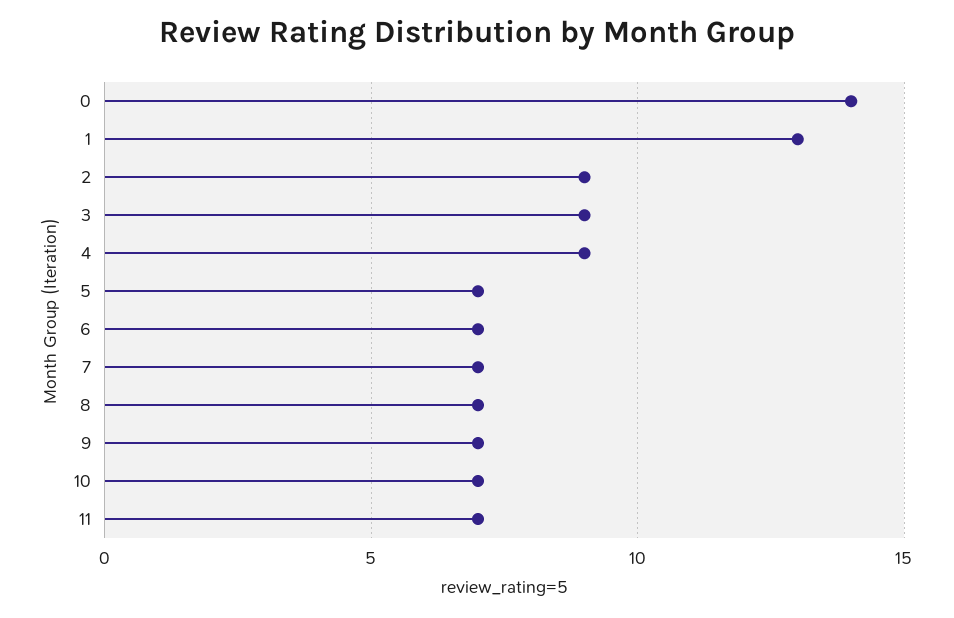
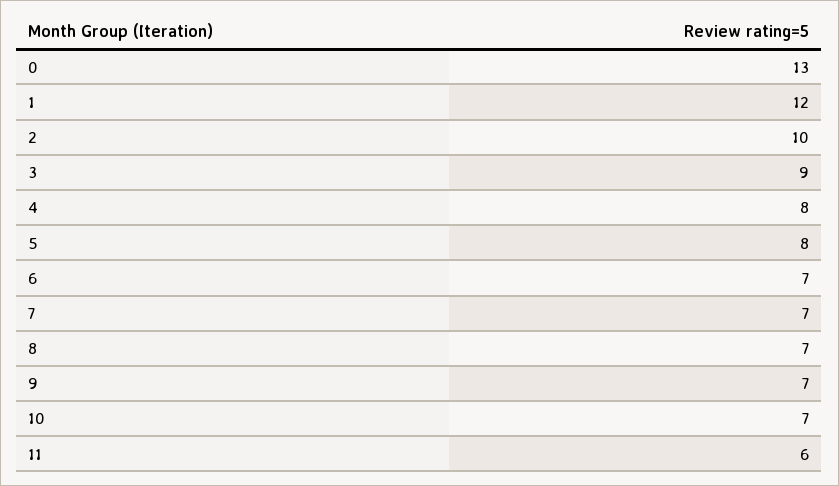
  {
-   "0": 14,
+   "0": 13,
-   "1": 13,
+   "1": 12,
-   "2": 9,
+   "2": 10,
    "3": 9,
-   "4": 9,
+   "4": 8,
-   "5": 7,
+   "5": 8,
    "6": 7,
    "7": 7,
    "8": 7,
    "9": 7,
    "10": 7,
-   "11": 7
+   "11": 6
  }

